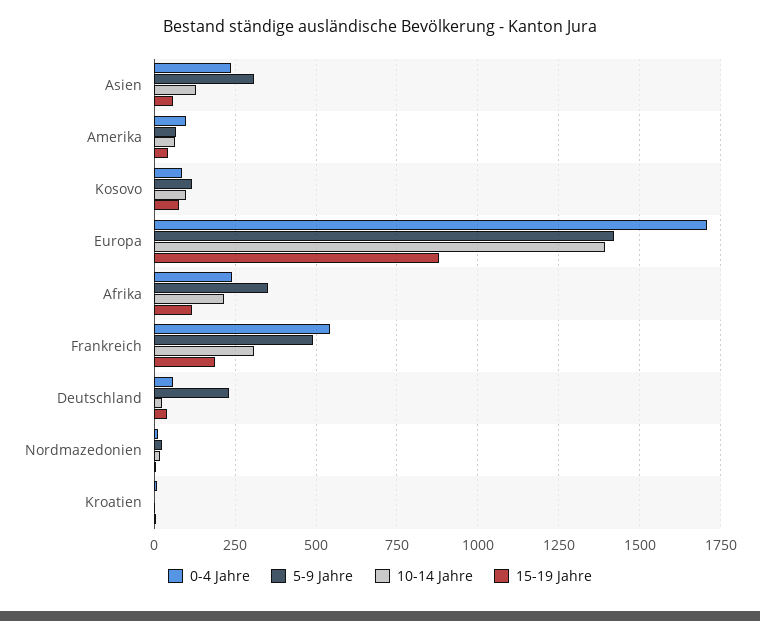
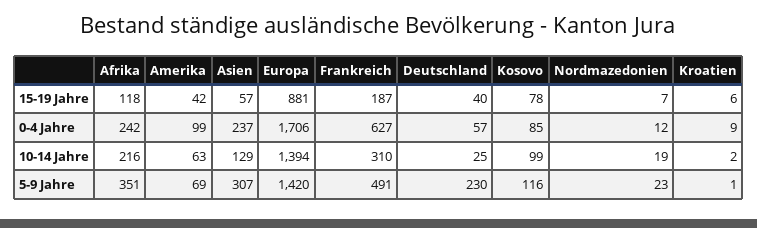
  {
    "0-4 Jahre": {
      "Asien": 237,
      "Amerika": 99,
      "Kosovo": 85,
      "Europa": 1706,
      "Afrika": 242,
-     "Frankreich": 550,
+     "Frankreich": 627,
      "Deutschland": 57,
      "Nordmazedonien": 12,
      "Kroatien": 9
    },
    "5-9 Jahre": {
      "Asien": 307,
      "Amerika": 69,
      "Kosovo": 116,
      "Europa": 1420,
      "Afrika": 351,
      "Frankreich": 491,
      "Deutschland": 230,
      "Nordmazedonien": 23,
      "Kroatien": 1
    },
    "10-14 Jahre": {
      "Asien": 129,
      "Amerika": 63,
      "Kosovo": 99,
      "Europa": 1394,
      "Afrika": 216,
      "Frankreich": 310,
      "Deutschland": 25,
      "Nordmazedonien": 19,
      "Kroatien": 2
    },
    "15-19 Jahre": {
      "Asien": 57,
      "Amerika": 42,
      "Kosovo": 78,
      "Europa": 881,
      "Afrika": 118,
      "Frankreich": 187,
      "Deutschland": 40,
      "Nordmazedonien": 7,
      "Kroatien": 6
    }
  }

